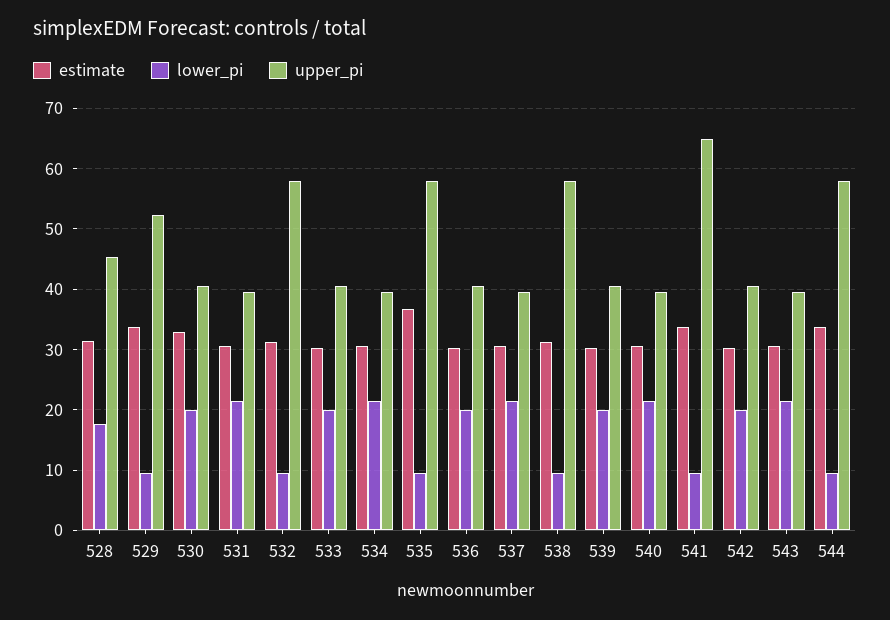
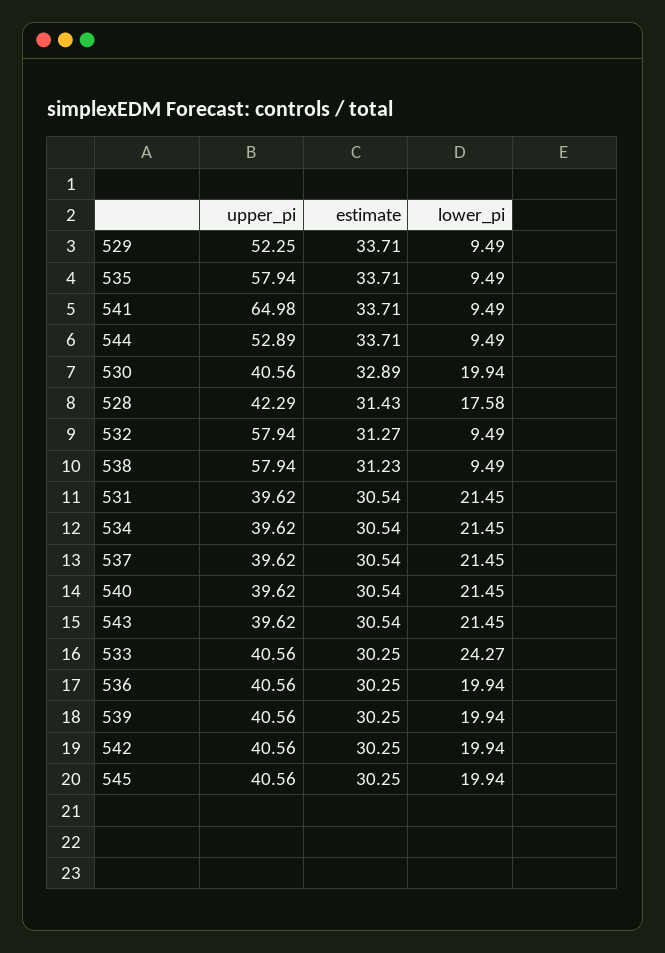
  {
    "estimate": {
      "528": 31.43,
      "529": 33.71,
      "530": 32.89,
      "531": 30.54,
      "532": 31.27,
      "533": 30.25,
      "534": 30.54,
-     "535": 37,
+     "535": 33.71,
      "536": 30.25,
      "537": 30.54,
      "538": 31.23,
      "539": 30.25,
      "540": 30.54,
      "541": 33.71,
      "542": 30.25,
      "543": 30.54,
-     "544": 33.71
+     "544": 33.71,
+     "545": 30.25
    },
    "lower_pi": {
      "528": 17.58,
      "529": 9.49,
      "530": 19.94,
      "531": 21.45,
      "532": 9.49,
-     "533": 20,
+     "533": 24.27,
      "534": 21.45,
      "535": 9.49,
      "536": 19.94,
      "537": 21.45,
      "538": 9.49,
      "539": 19.94,
      "540": 21.45,
      "541": 9.49,
      "542": 19.94,
      "543": 21.45,
-     "544": 9.49
+     "544": 9.49,
+     "545": 19.94
    },
    "upper_pi": {
-     "528": 45,
+     "528": 42.29,
      "529": 52.25,
      "530": 40.56,
      "531": 39.62,
      "532": 57.94,
      "533": 40.56,
      "534": 39.62,
      "535": 57.94,
      "536": 40.56,
      "537": 39.62,
      "538": 57.94,
      "539": 40.56,
      "540": 39.62,
      "541": 64.98,
      "542": 40.56,
      "543": 39.62,
-     "544": 58
+     "544": 52.89,
+     "545": 40.56
    }
  }

